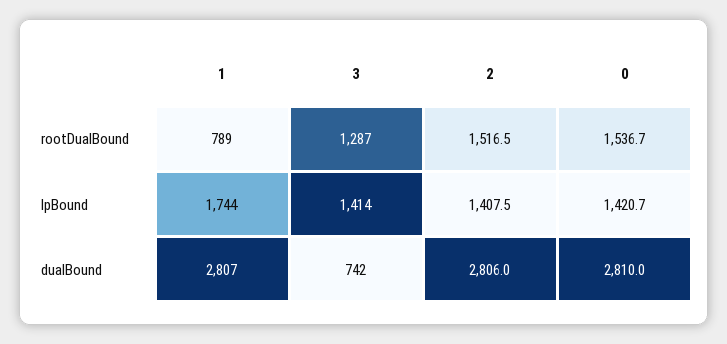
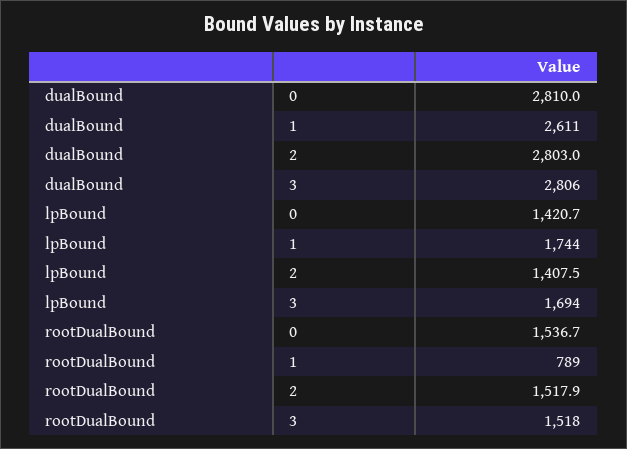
  {
    "1": {
      "rootDualBound": 789,
      "lpBound": 1744,
-     "dualBound": 2807
+     "dualBound": 2611
    },
    "3": {
-     "rootDualBound": 1287,
+     "rootDualBound": 1518,
-     "lpBound": 1414,
+     "lpBound": 1694,
-     "dualBound": 742
+     "dualBound": 2806
    },
    "2": {
-     "rootDualBound": 1516.5,
+     "rootDualBound": 1517.9,
      "lpBound": 1407.5,
-     "dualBound": 2806
+     "dualBound": 2803
    },
    "0": {
      "rootDualBound": 1536.7,
      "lpBound": 1420.7,
      "dualBound": 2810
    }
  }

